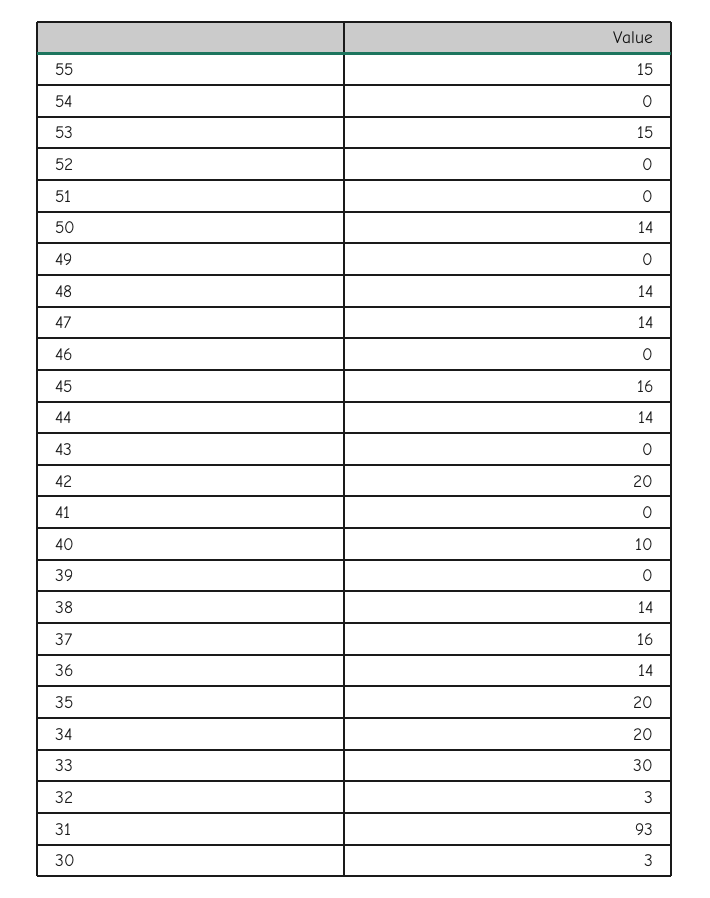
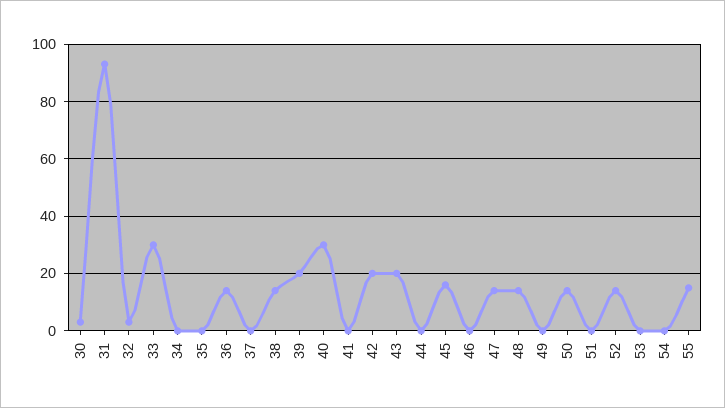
  {
    "55": 15,
    "54": 0,
-   "53": 15,
+   "53": 0,
-   "52": 0,
+   "52": 15,
    "51": 0,
    "50": 14,
    "49": 0,
    "48": 14,
    "47": 14,
    "46": 0,
    "45": 16,
-   "44": 14,
+   "44": 0,
-   "43": 0,
+   "43": 20,
    "42": 20,
    "41": 0,
-   "40": 10,
+   "40": 30,
-   "39": 0,
+   "39": 20,
    "38": 14,
-   "37": 16,
+   "37": 0,
    "36": 14,
-   "35": 20,
+   "35": 0,
-   "34": 20,
+   "34": 0,
    "33": 30,
    "32": 3,
    "31": 93,
    "30": 3
  }

